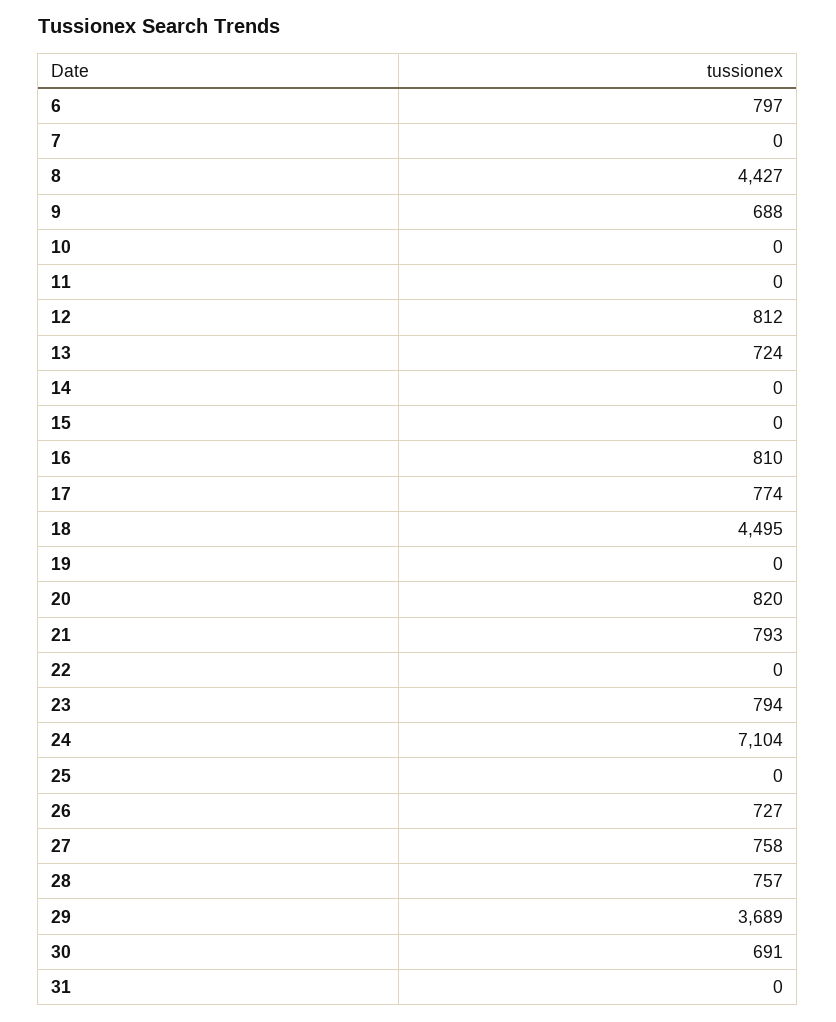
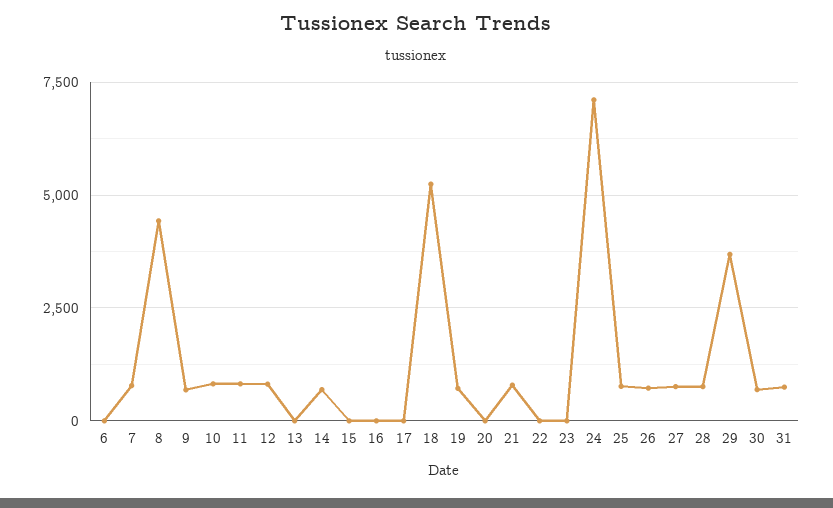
  {
-   "6": 797,
+   "6": 0,
-   "7": 0,
+   "7": 750,
    "8": 4427,
    "9": 688,
-   "10": 0,
+   "10": 750,
-   "11": 0,
+   "11": 750,
    "12": 812,
-   "13": 724,
+   "13": 0,
-   "14": 0,
+   "14": 750,
    "15": 0,
-   "16": 810,
+   "16": 0,
-   "17": 774,
+   "17": 0,
-   "18": 4495,
+   "18": 5250,
-   "19": 0,
+   "19": 750,
-   "20": 820,
+   "20": 0,
    "21": 793,
    "22": 0,
-   "23": 794,
+   "23": 0,
    "24": 7104,
-   "25": 0,
+   "25": 750,
    "26": 727,
    "27": 758,
    "28": 757,
    "29": 3689,
    "30": 691,
-   "31": 0
+   "31": 750
  }

